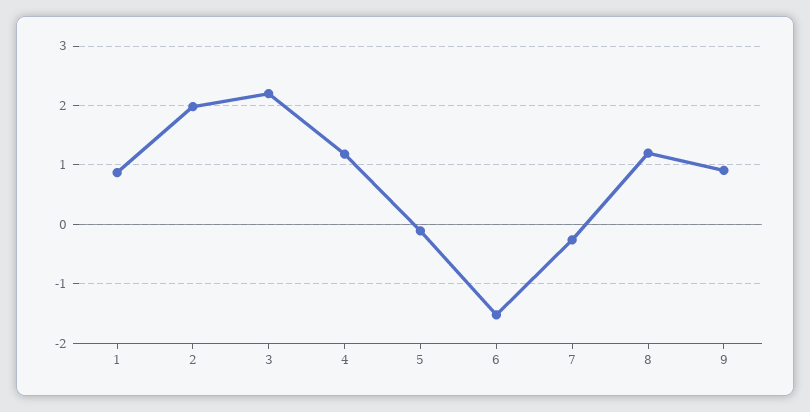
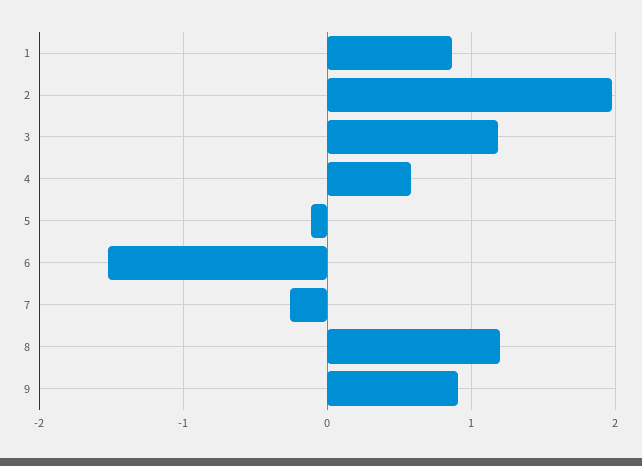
  {
    "1": 0.9,
    "2": 2,
-   "3": 2.2,
+   "3": 1.2,
-   "4": 1.2,
+   "4": 0.6,
    "5": -0.1,
    "6": -1.5,
    "7": -0.3,
    "8": 1.2,
    "9": 0.9
  }

